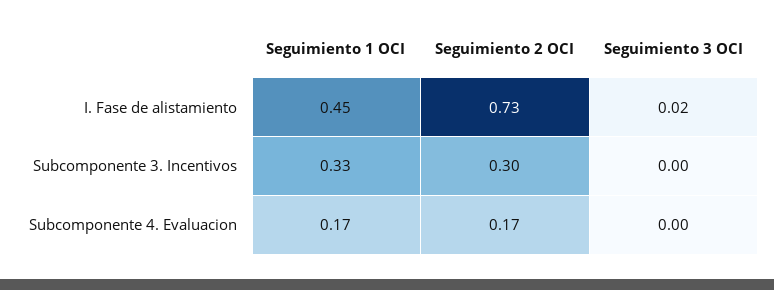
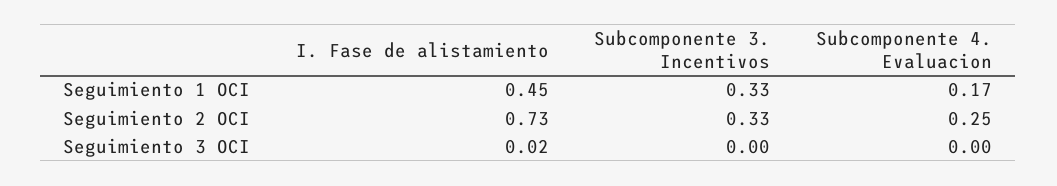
  {
    "Seguimiento 1 OCI": {
      "I. Fase de alistamiento": 0.45,
      "Subcomponente 3. Incentivos": 0.33,
      "Subcomponente 4. Evaluacion": 0.17
    },
    "Seguimiento 2 OCI": {
      "I. Fase de alistamiento": 0.73,
-     "Subcomponente 3. Incentivos": 0.3,
+     "Subcomponente 3. Incentivos": 0.33,
-     "Subcomponente 4. Evaluacion": 0.17
+     "Subcomponente 4. Evaluacion": 0.25
    },
    "Seguimiento 3 OCI": {
      "I. Fase de alistamiento": 0.02,
      "Subcomponente 3. Incentivos": 0,
      "Subcomponente 4. Evaluacion": 0
    }
  }

